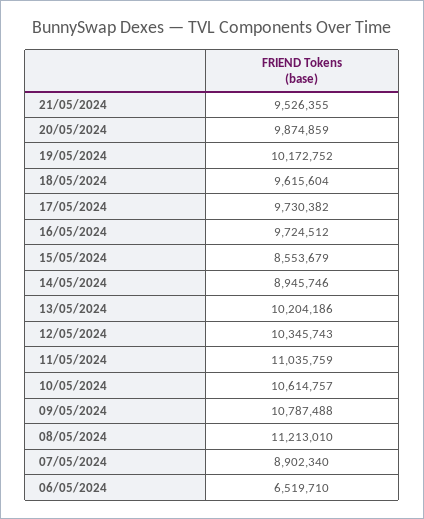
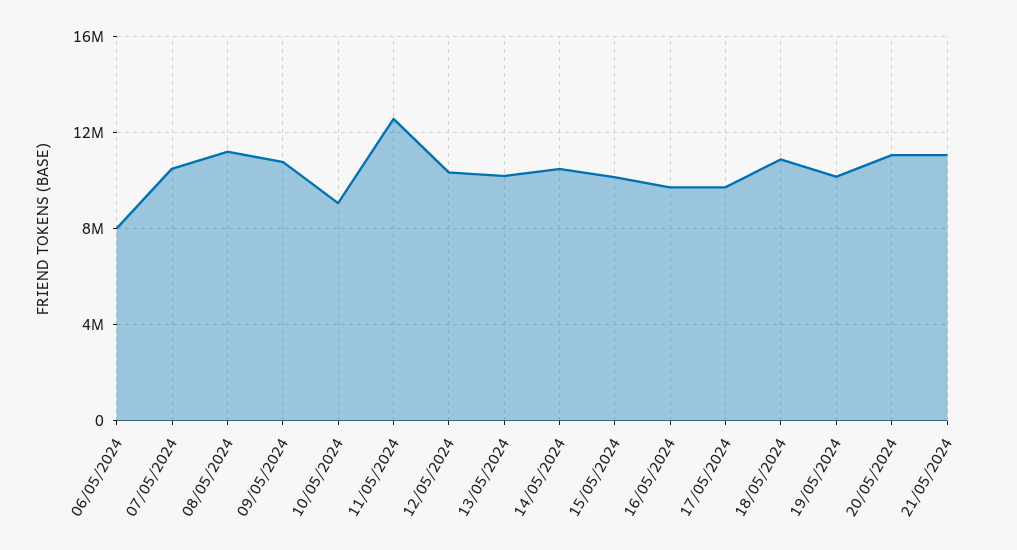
  {
-   "21/05/2024": 9526355,
+   "21/05/2024": 11000000,
-   "20/05/2024": 9874859,
+   "20/05/2024": 11000000,
    "19/05/2024": 10172752,
-   "18/05/2024": 9615604,
+   "18/05/2024": 11000000,
    "17/05/2024": 9730382,
    "16/05/2024": 9724512,
-   "15/05/2024": 8553679,
+   "15/05/2024": 10000000,
-   "14/05/2024": 8945746,
+   "14/05/2024": 10500000,
    "13/05/2024": 10204186,
    "12/05/2024": 10345743,
-   "11/05/2024": 11035759,
+   "11/05/2024": 12500000,
-   "10/05/2024": 10614757,
+   "10/05/2024": 9000000,
    "09/05/2024": 10787488,
    "08/05/2024": 11213010,
-   "07/05/2024": 8902340,
+   "07/05/2024": 10500000,
-   "06/05/2024": 6519710
+   "06/05/2024": 8000000
  }

